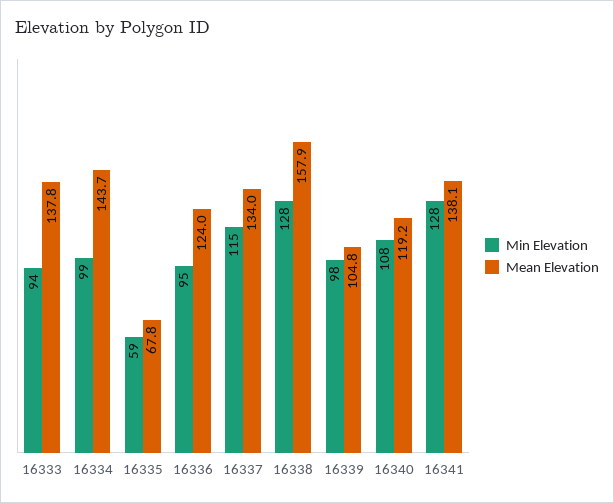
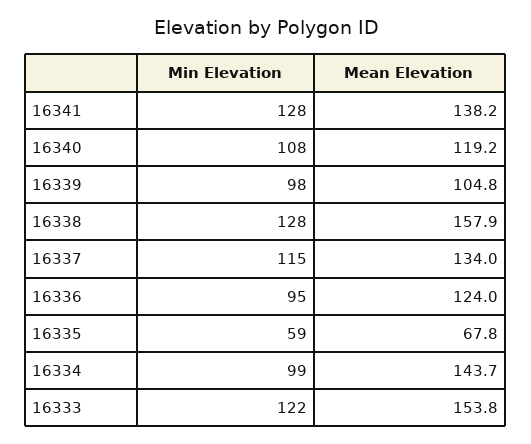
  {
    "Min Elevation": {
-     "16333": 94,
+     "16333": 122,
      "16334": 99,
      "16335": 59,
      "16336": 95,
      "16337": 115,
      "16338": 128,
      "16339": 98,
      "16340": 108,
      "16341": 128
    },
    "Mean Elevation": {
-     "16333": 137.8,
+     "16333": 153.8,
      "16334": 143.7,
      "16335": 67.8,
      "16336": 124,
      "16337": 134,
      "16338": 157.9,
      "16339": 104.8,
      "16340": 119.2,
-     "16341": 138.1
+     "16341": 138.2
    }
  }

